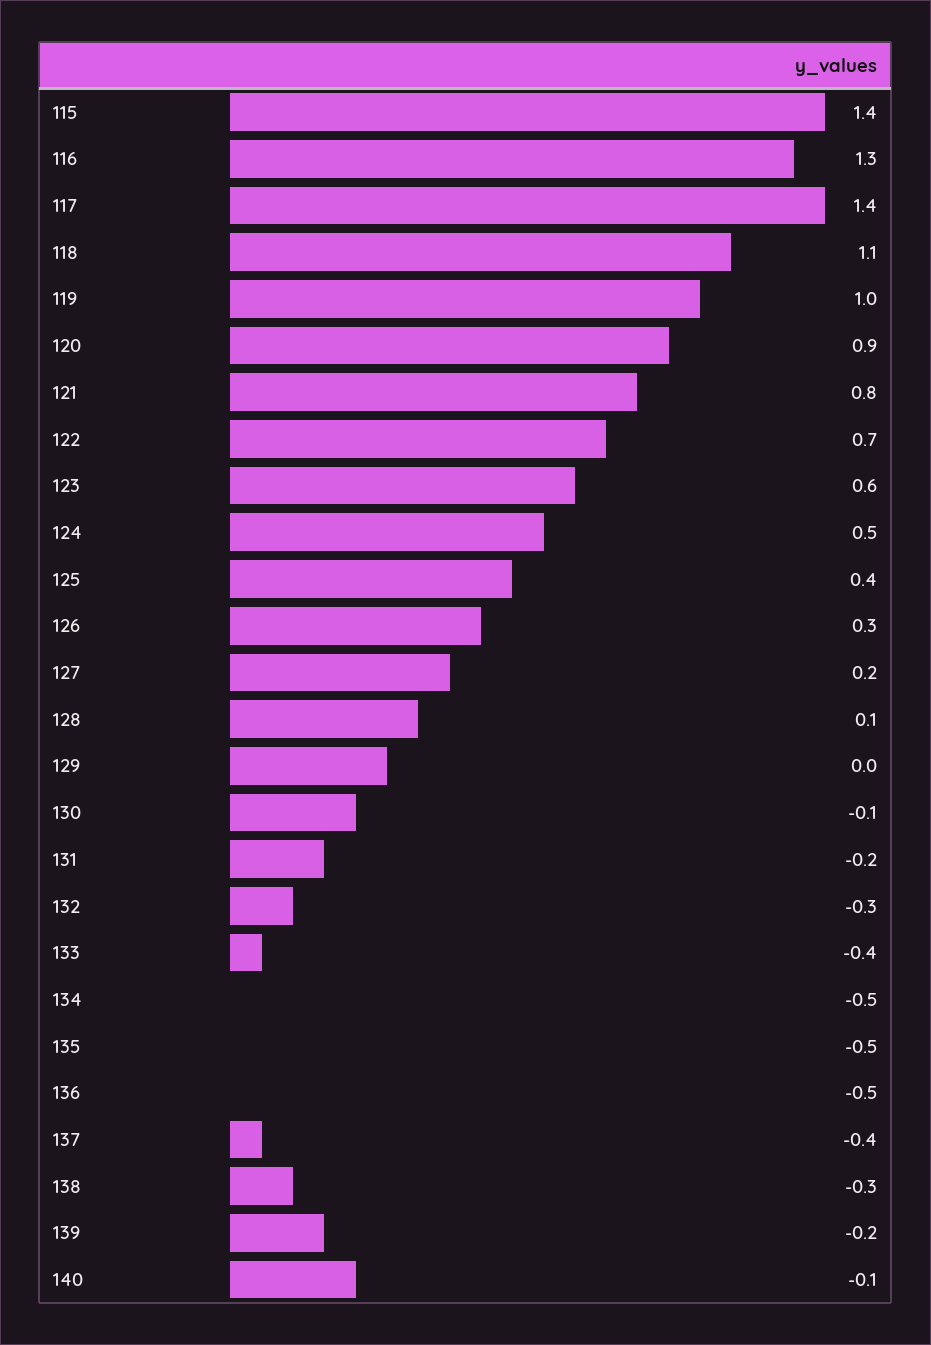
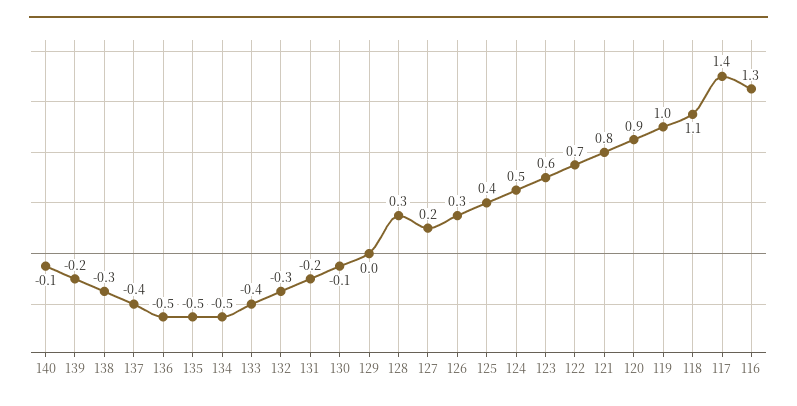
  {
-   "115": 1.4,
    "116": 1.3,
    "117": 1.4,
    "118": 1.1,
    "119": 1,
    "120": 0.9,
    "121": 0.8,
    "122": 0.7,
    "123": 0.6,
    "124": 0.5,
    "125": 0.4,
    "126": 0.3,
    "127": 0.2,
-   "128": 0.1,
+   "128": 0.3,
    "129": 0,
    "130": -0.1,
    "131": -0.2,
    "132": -0.3,
    "133": -0.4,
    "134": -0.5,
    "135": -0.5,
    "136": -0.5,
    "137": -0.4,
    "138": -0.3,
    "139": -0.2,
    "140": -0.1
  }

